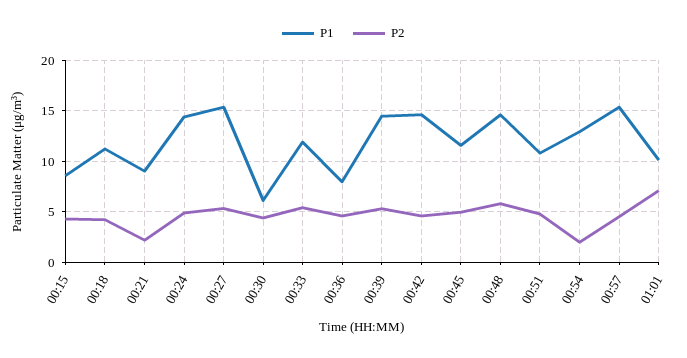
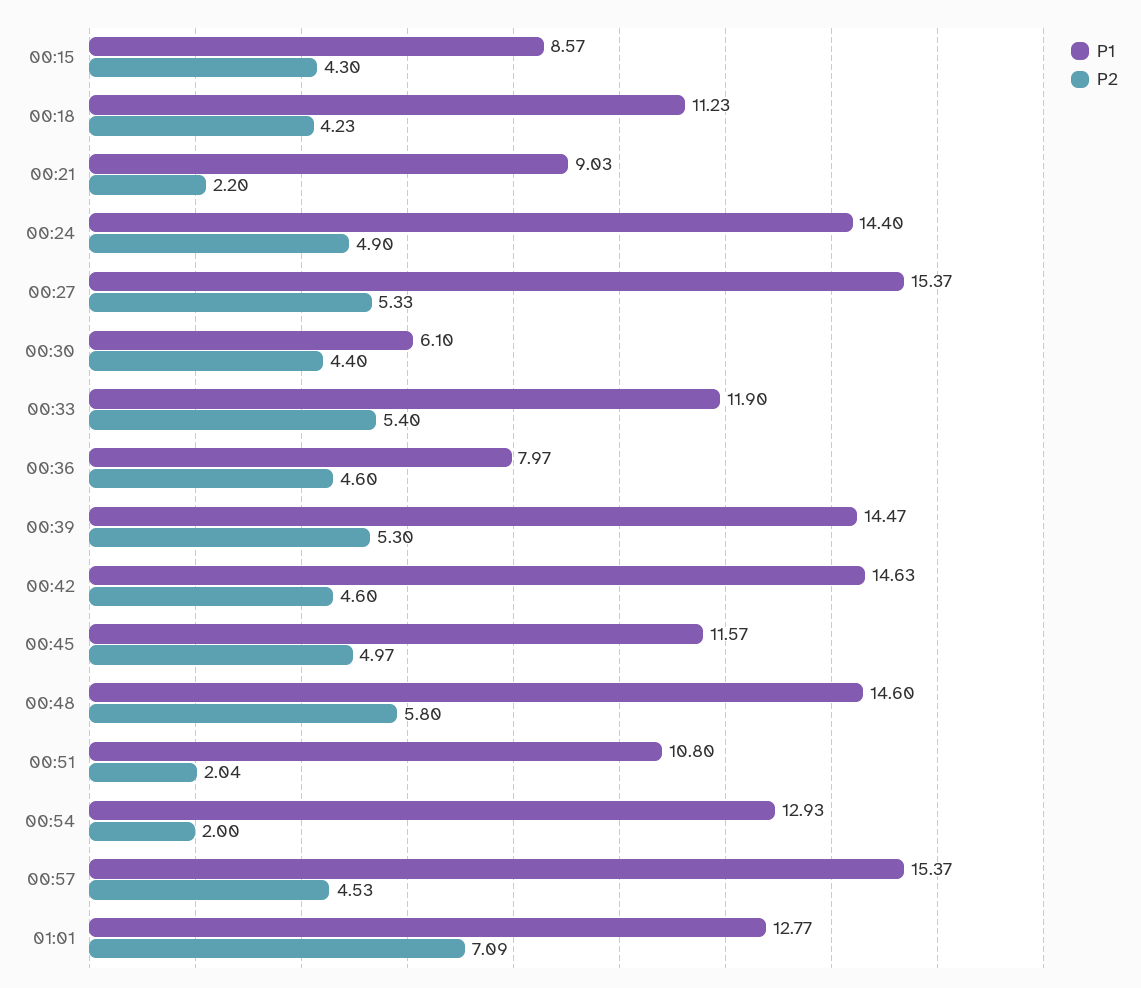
  {
    "P1": {
      "00:15": 8.57,
      "00:18": 11.23,
      "00:21": 9.03,
      "00:24": 14.4,
      "00:27": 15.37,
      "00:30": 6.1,
      "00:33": 11.9,
      "00:36": 7.97,
      "00:39": 14.47,
      "00:42": 14.63,
      "00:45": 11.57,
      "00:48": 14.6,
      "00:51": 10.8,
      "00:54": 12.93,
      "00:57": 15.37,
-     "01:01": 10
+     "01:01": 12.77
    },
    "P2": {
      "00:15": 4.3,
      "00:18": 4.23,
      "00:21": 2.2,
      "00:24": 4.9,
      "00:27": 5.33,
      "00:30": 4.4,
      "00:33": 5.4,
      "00:36": 4.6,
      "00:39": 5.3,
      "00:42": 4.6,
      "00:45": 4.97,
      "00:48": 5.8,
-     "00:51": 5,
+     "00:51": 2.04,
      "00:54": 2,
      "00:57": 4.53,
      "01:01": 7.09
    }
  }

